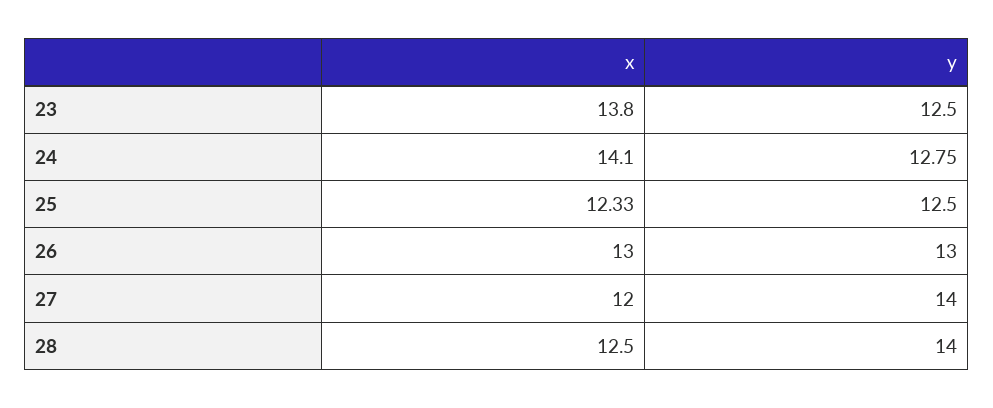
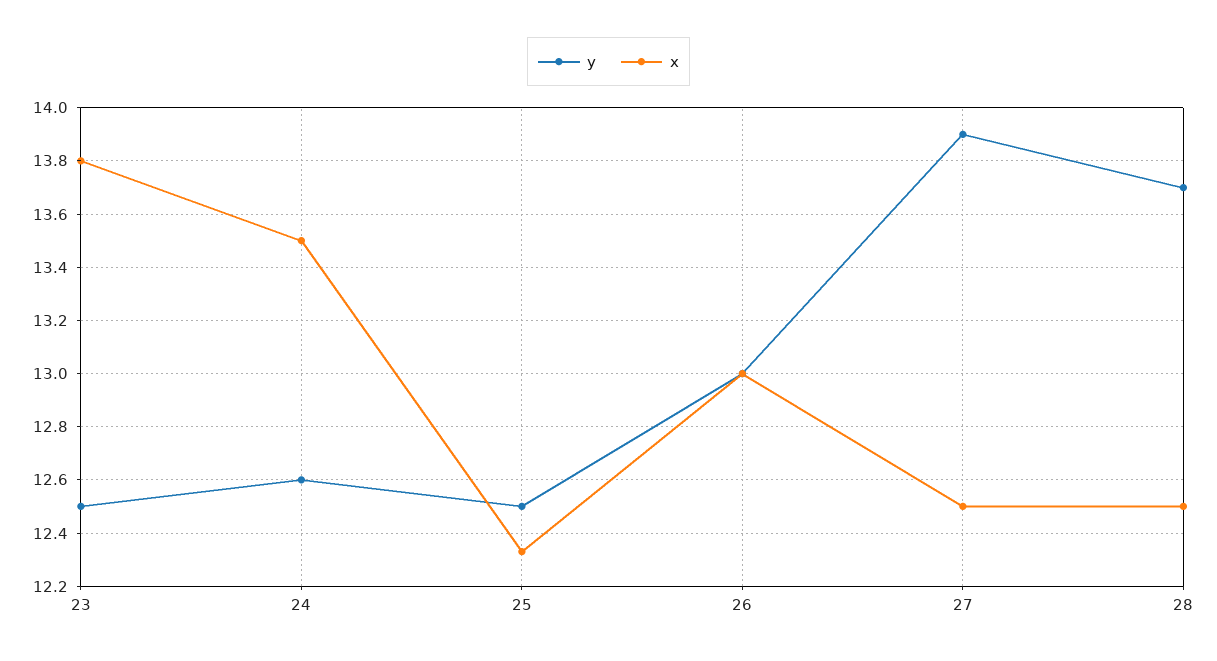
  {
    "x": {
      "23": 13.8,
-     "24": 14.1,
+     "24": 13.5,
      "25": 12.33,
      "26": 13,
-     "27": 12,
+     "27": 12.5,
      "28": 12.5
    },
    "y": {
      "23": 12.5,
-     "24": 12.75,
+     "24": 12.6,
      "25": 12.5,
      "26": 13,
-     "27": 14,
+     "27": 13.9,
-     "28": 14
+     "28": 13.7
    }
  }

